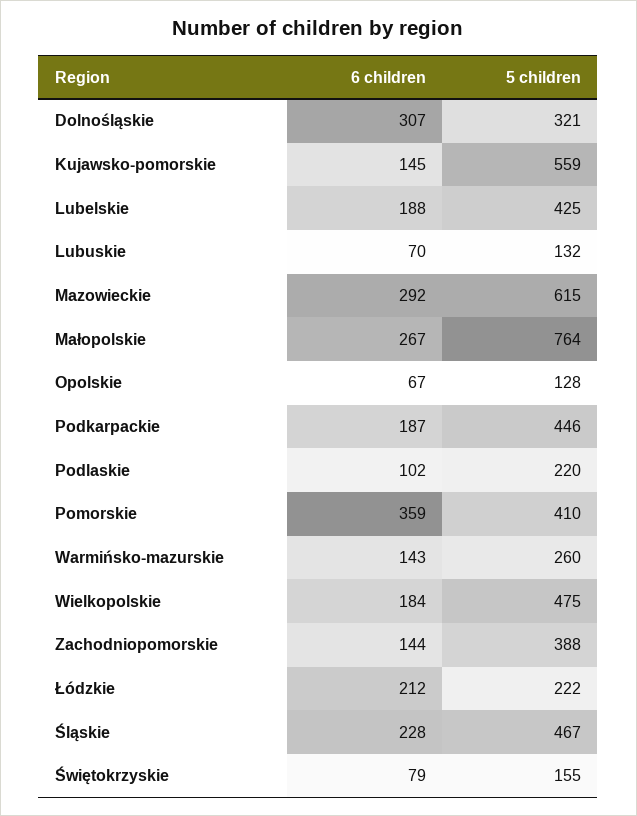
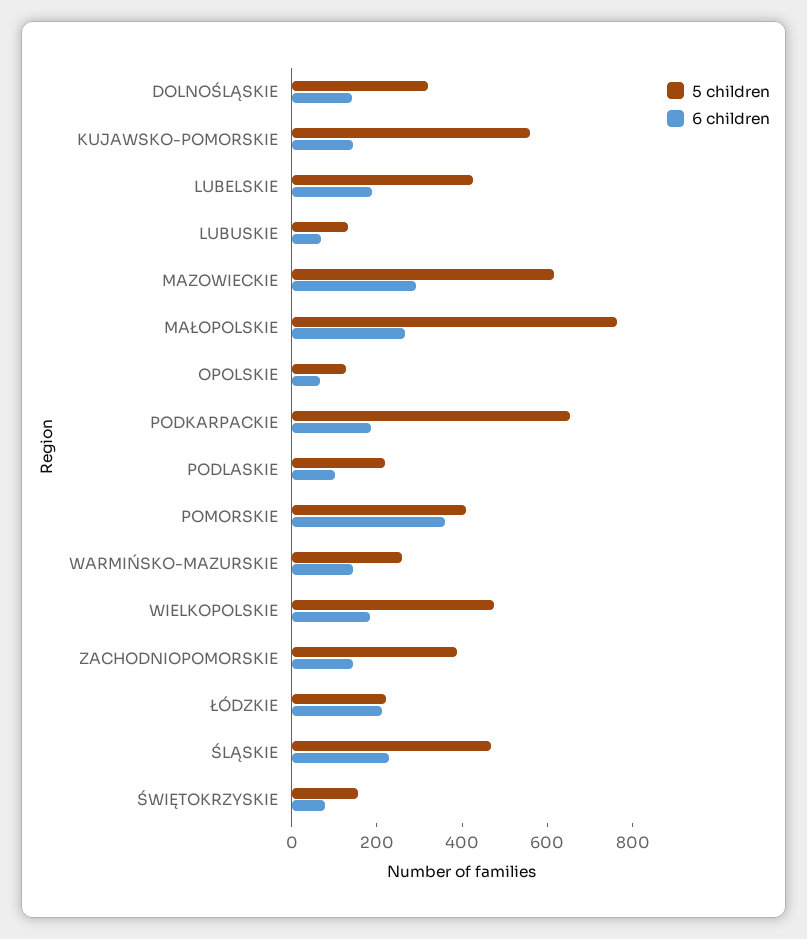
  {
    "6 children": {
-     "Dolnośląskie": 307,
+     "Dolnośląskie": 150,
      "Kujawsko-pomorskie": 145,
      "Lubelskie": 188,
      "Lubuskie": 70,
      "Mazowieckie": 292,
      "Małopolskie": 267,
      "Opolskie": 67,
      "Podkarpackie": 187,
      "Podlaskie": 102,
      "Pomorskie": 359,
      "Warmińsko-mazurskie": 143,
      "Wielkopolskie": 184,
      "Zachodniopomorskie": 144,
      "Łódzkie": 212,
      "Śląskie": 228,
      "Świętokrzyskie": 79
    },
    "5 children": {
      "Dolnośląskie": 321,
      "Kujawsko-pomorskie": 559,
      "Lubelskie": 425,
      "Lubuskie": 132,
      "Mazowieckie": 615,
      "Małopolskie": 764,
      "Opolskie": 128,
-     "Podkarpackie": 446,
+     "Podkarpackie": 650,
      "Podlaskie": 220,
      "Pomorskie": 410,
      "Warmińsko-mazurskie": 260,
      "Wielkopolskie": 475,
      "Zachodniopomorskie": 388,
      "Łódzkie": 222,
      "Śląskie": 467,
      "Świętokrzyskie": 155
    }
  }

